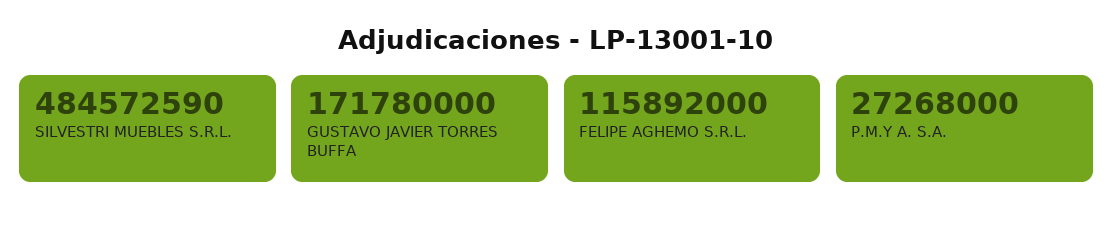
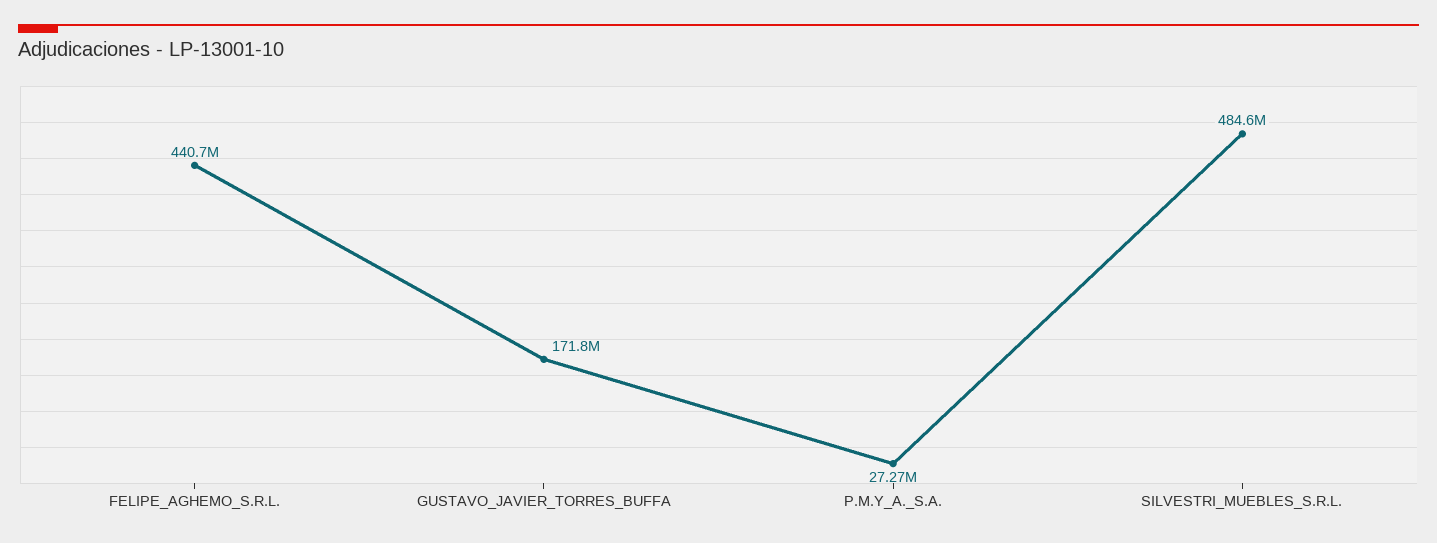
  {
    "SILVESTRI MUEBLES S.R.L.": 484572590,
    "GUSTAVO JAVIER TORRES BUFFA": 171780000,
-   "FELIPE AGHEMO S.R.L.": 115892000,
+   "FELIPE AGHEMO S.R.L.": 440700000,
    "P.M.Y A. S.A.": 27268000
  }

